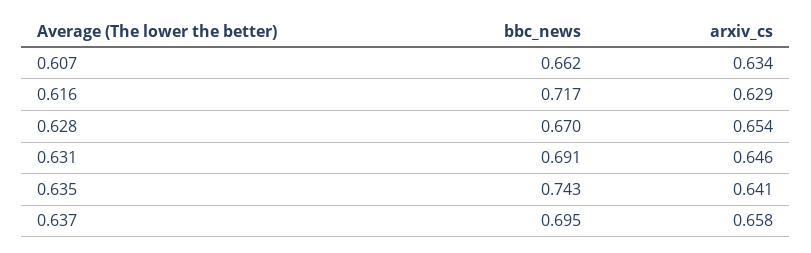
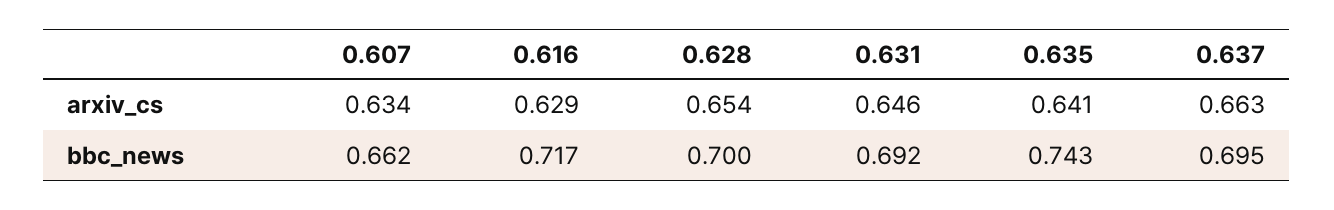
  {
    "bbc_news": {
      "0.607": 0.662,
      "0.616": 0.717,
-     "0.628": 0.67,
+     "0.628": 0.7,
-     "0.631": 0.691,
+     "0.631": 0.692,
      "0.635": 0.743,
      "0.637": 0.695
    },
    "arxiv_cs": {
      "0.607": 0.634,
      "0.616": 0.629,
      "0.628": 0.654,
      "0.631": 0.646,
      "0.635": 0.641,
-     "0.637": 0.658
+     "0.637": 0.663
    }
  }

